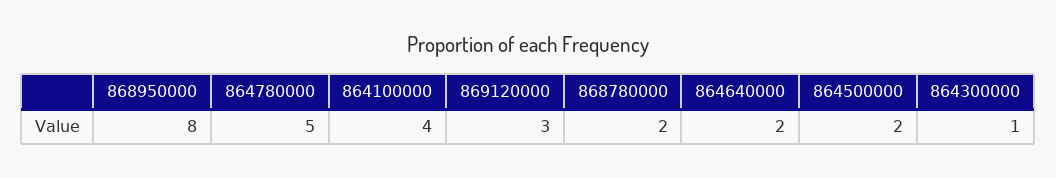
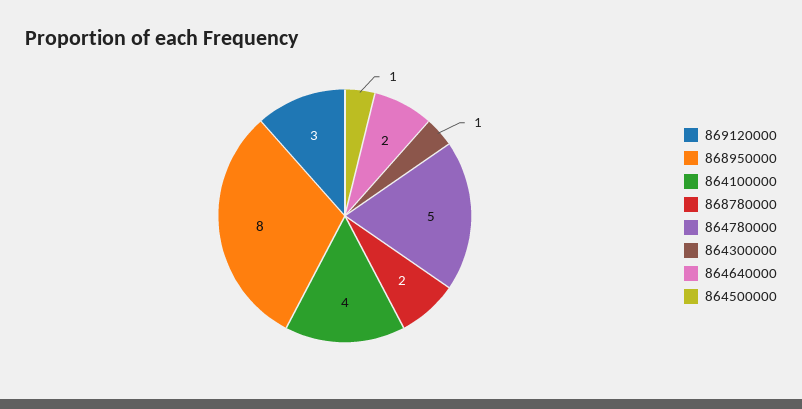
  {
    "868950000": 8,
    "864780000": 5,
    "864100000": 4,
    "869120000": 3,
    "868780000": 2,
    "864640000": 2,
-   "864500000": 2,
+   "864500000": 1,
    "864300000": 1
  }

